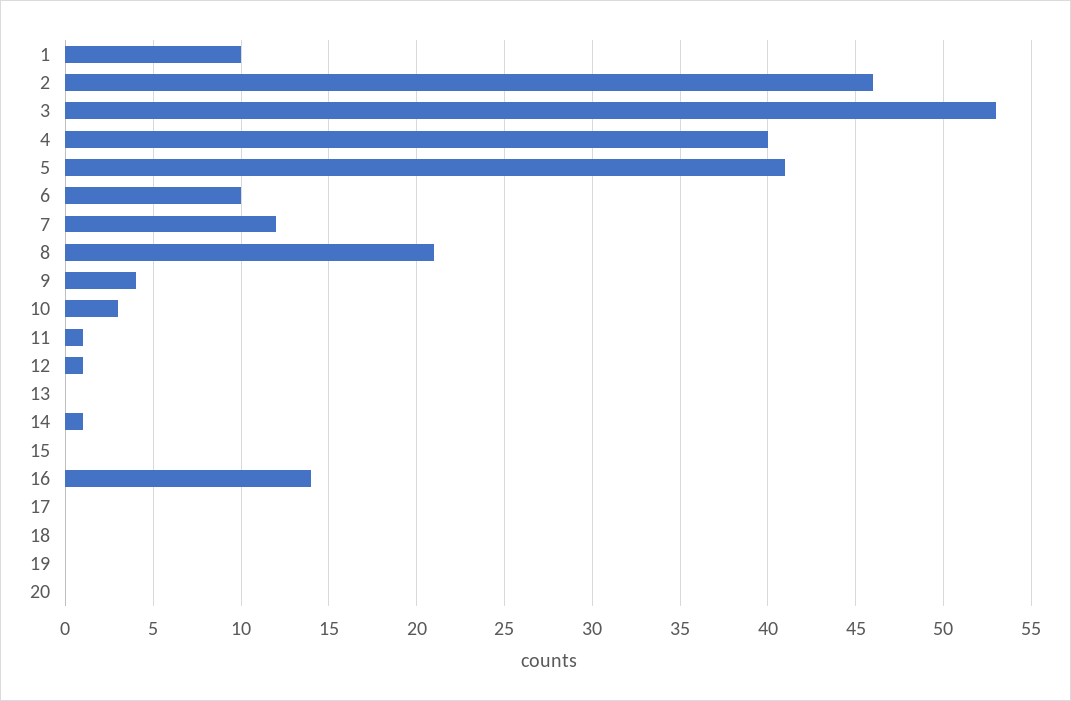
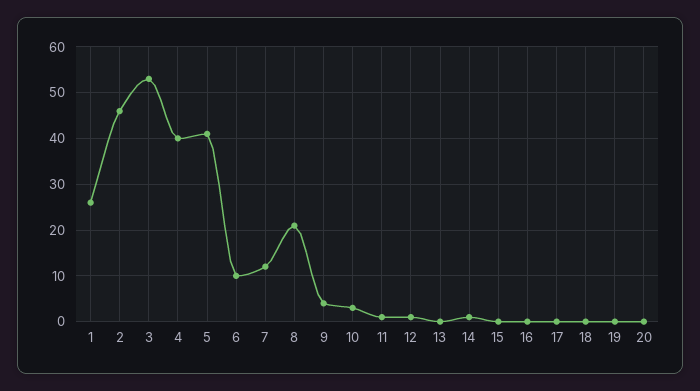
  {
-   "1": 10,
+   "1": 25,
    "2": 46,
    "3": 53,
    "4": 40,
    "5": 41,
    "6": 10,
    "7": 12,
    "8": 21,
    "9": 4,
    "10": 3,
    "11": 1,
    "12": 1,
    "13": 0,
    "14": 1,
    "15": 0,
-   "16": 14,
+   "16": 0,
    "17": 0,
    "18": 0,
    "19": 0,
    "20": 0
  }

